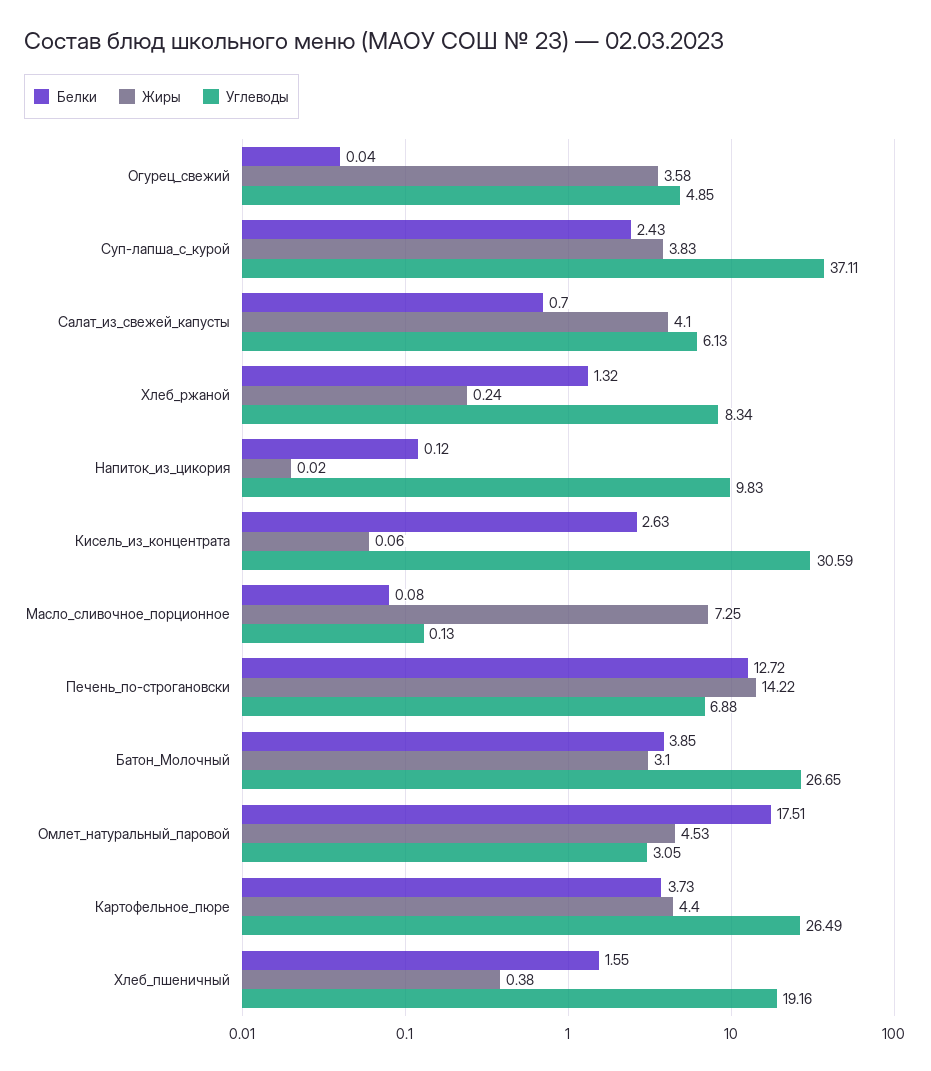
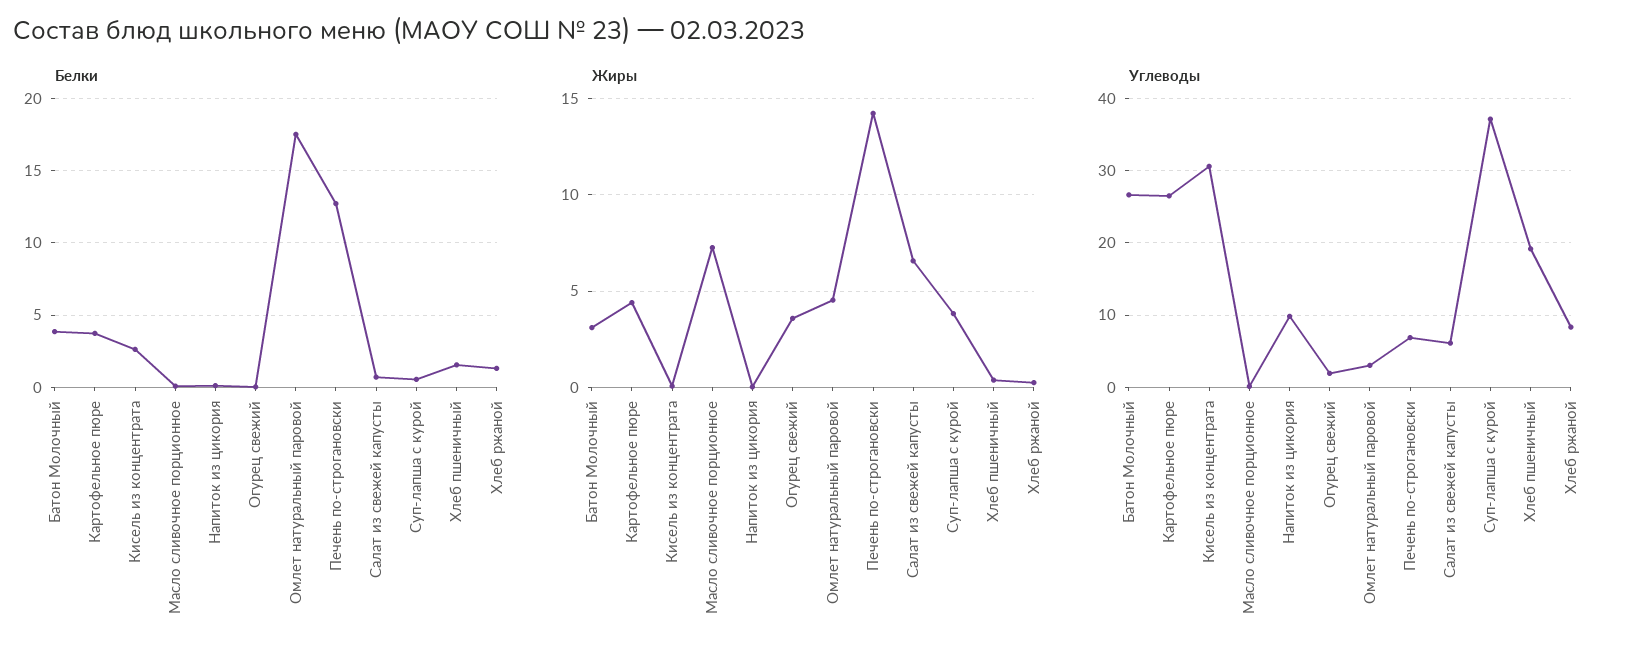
  {
    "Белки": {
      "Огурец_свежий": 0.04,
-     "Суп-лапша_с_курой": 2.43,
+     "Суп-лапша_с_курой": 0.5,
      "Салат_из_свежей_капусты": 0.7,
      "Хлеб_ржаной": 1.32,
      "Напиток_из_цикория": 0.12,
      "Кисель_из_концентрата": 2.63,
      "Масло_сливочное_порционное": 0.08,
      "Печень_по-строгановски": 12.72,
      "Батон_Молочный": 3.85,
      "Омлет_натуральный_паровой": 17.51,
      "Картофельное_пюре": 3.73,
      "Хлеб_пшеничный": 1.55
    },
    "Жиры": {
      "Огурец_свежий": 3.58,
      "Суп-лапша_с_курой": 3.83,
-     "Салат_из_свежей_капусты": 4.1,
+     "Салат_из_свежей_капусты": 6.5,
      "Хлеб_ржаной": 0.24,
      "Напиток_из_цикория": 0.02,
      "Кисель_из_концентрата": 0.06,
      "Масло_сливочное_порционное": 7.25,
      "Печень_по-строгановски": 14.22,
      "Батон_Молочный": 3.1,
      "Омлет_натуральный_паровой": 4.53,
      "Картофельное_пюре": 4.4,
      "Хлеб_пшеничный": 0.38
    },
    "Углеводы": {
-     "Огурец_свежий": 4.85,
+     "Огурец_свежий": 2,
      "Суп-лапша_с_курой": 37.11,
      "Салат_из_свежей_капусты": 6.13,
      "Хлеб_ржаной": 8.34,
      "Напиток_из_цикория": 9.83,
      "Кисель_из_концентрата": 30.59,
      "Масло_сливочное_порционное": 0.13,
      "Печень_по-строгановски": 6.88,
      "Батон_Молочный": 26.65,
      "Омлет_натуральный_паровой": 3.05,
      "Картофельное_пюре": 26.49,
      "Хлеб_пшеничный": 19.16
    }
  }

